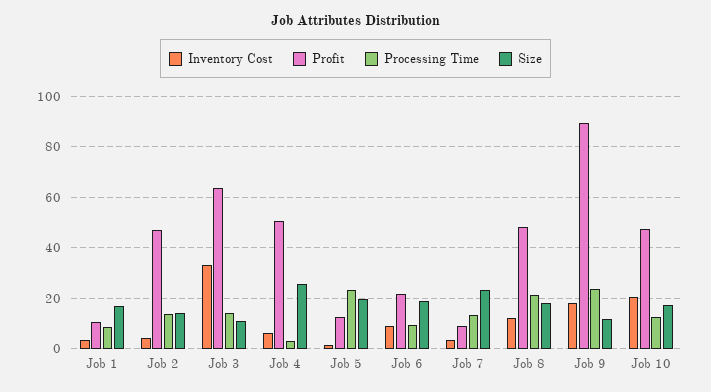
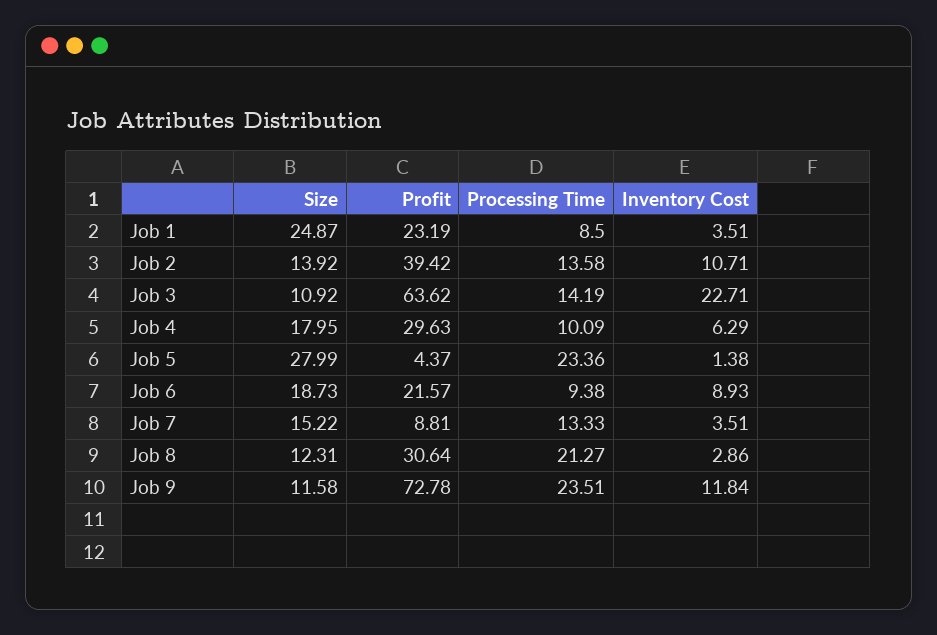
  {
    "Inventory Cost": {
      "Job 1": 3.51,
-     "Job 2": 5,
+     "Job 2": 10.71,
-     "Job 3": 32.5,
+     "Job 3": 22.71,
      "Job 4": 6.29,
      "Job 5": 1.38,
      "Job 6": 8.93,
      "Job 7": 3.51,
-     "Job 8": 12.5,
+     "Job 8": 2.86,
-     "Job 9": 17.5,
+     "Job 9": 11.84
-     "Job 10": 20
    },
    "Profit": {
-     "Job 1": 10,
+     "Job 1": 23.19,
-     "Job 2": 47.5,
+     "Job 2": 39.42,
      "Job 3": 63.62,
-     "Job 4": 50,
+     "Job 4": 29.63,
-     "Job 5": 12.5,
+     "Job 5": 4.37,
      "Job 6": 21.57,
      "Job 7": 8.81,
-     "Job 8": 47.5,
+     "Job 8": 30.64,
-     "Job 9": 90,
+     "Job 9": 72.78
-     "Job 10": 47.5
    },
    "Processing Time": {
      "Job 1": 8.5,
      "Job 2": 13.58,
      "Job 3": 14.19,
-     "Job 4": 2.5,
+     "Job 4": 10.09,
      "Job 5": 23.36,
      "Job 6": 9.38,
      "Job 7": 13.33,
      "Job 8": 21.27,
-     "Job 9": 23.51,
+     "Job 9": 23.51
-     "Job 10": 12.5
    },
    "Size": {
-     "Job 1": 17.5,
+     "Job 1": 24.87,
      "Job 2": 13.92,
      "Job 3": 10.92,
-     "Job 4": 25,
+     "Job 4": 17.95,
-     "Job 5": 20,
+     "Job 5": 27.99,
      "Job 6": 18.73,
-     "Job 7": 22.5,
+     "Job 7": 15.22,
-     "Job 8": 17.5,
+     "Job 8": 12.31,
-     "Job 9": 11.58,
+     "Job 9": 11.58
-     "Job 10": 17.5
    }
  }

